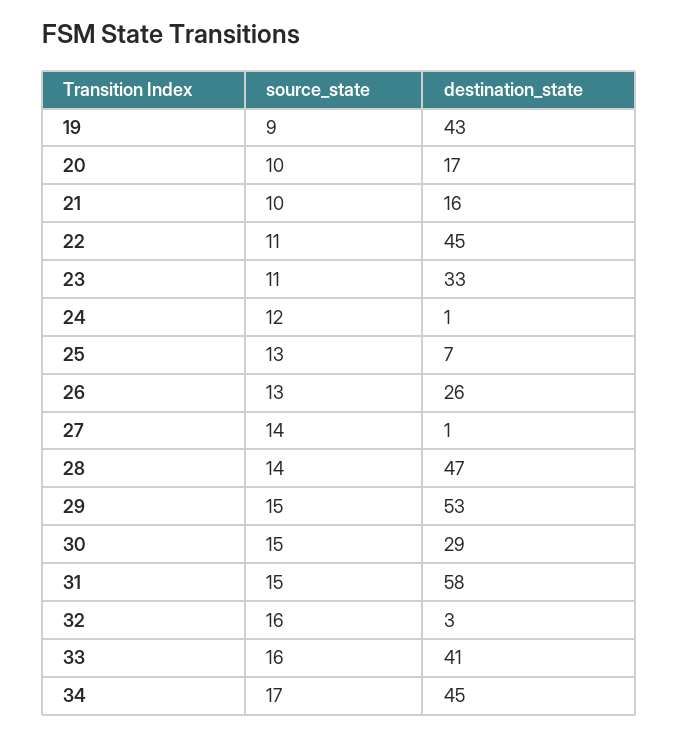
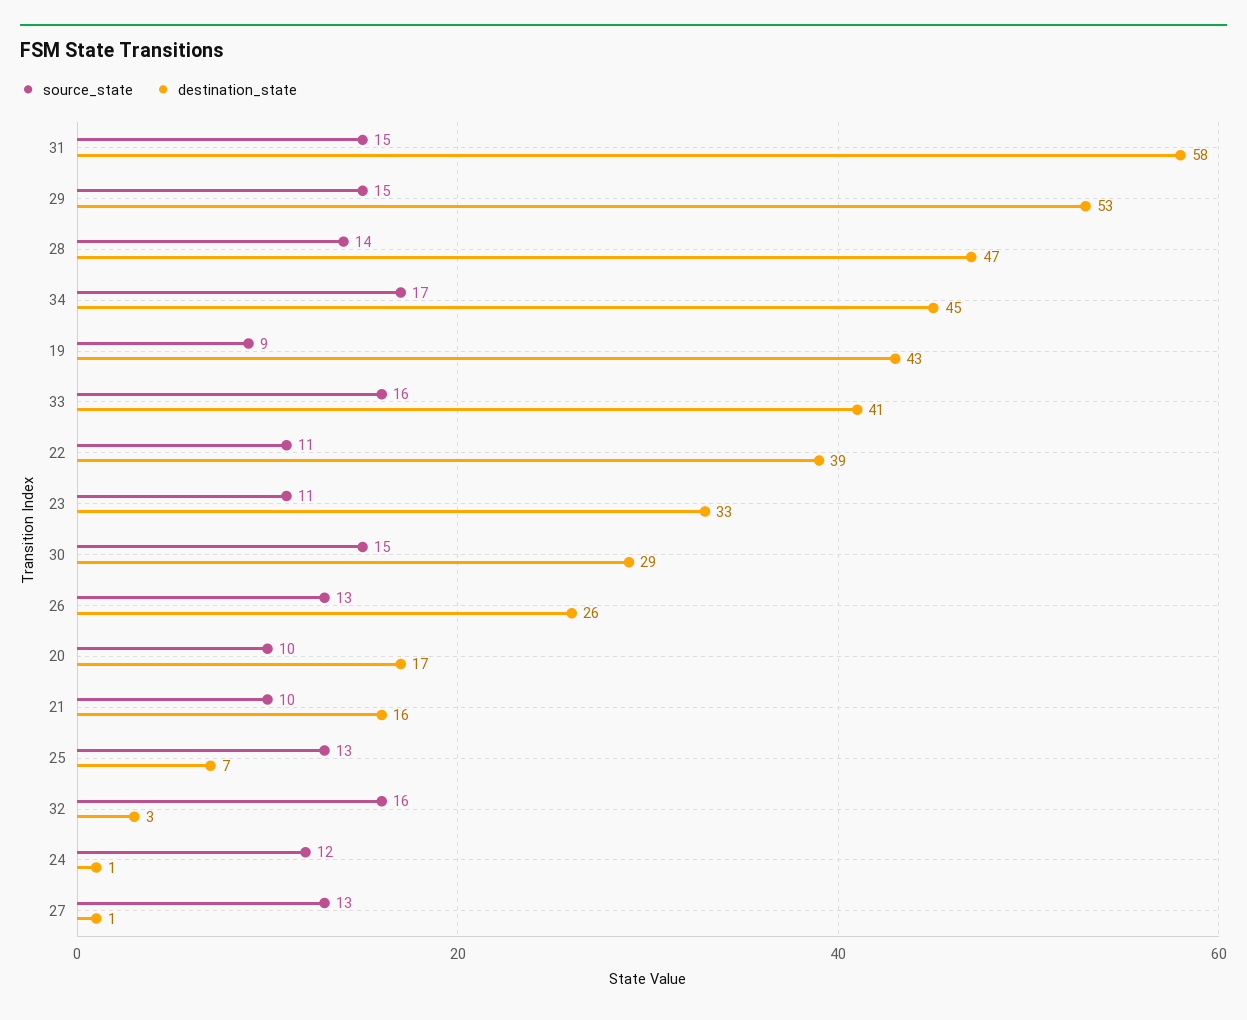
  {
    "source_state": {
      "19": 9,
      "20": 10,
      "21": 10,
      "22": 11,
      "23": 11,
      "24": 12,
      "25": 13,
      "26": 13,
-     "27": 14,
+     "27": 13,
      "28": 14,
      "29": 15,
      "30": 15,
      "31": 15,
      "32": 16,
      "33": 16,
      "34": 17
    },
    "destination_state": {
      "19": 43,
      "20": 17,
      "21": 16,
-     "22": 45,
+     "22": 39,
      "23": 33,
      "24": 1,
      "25": 7,
      "26": 26,
      "27": 1,
      "28": 47,
      "29": 53,
      "30": 29,
      "31": 58,
      "32": 3,
      "33": 41,
      "34": 45
    }
  }

